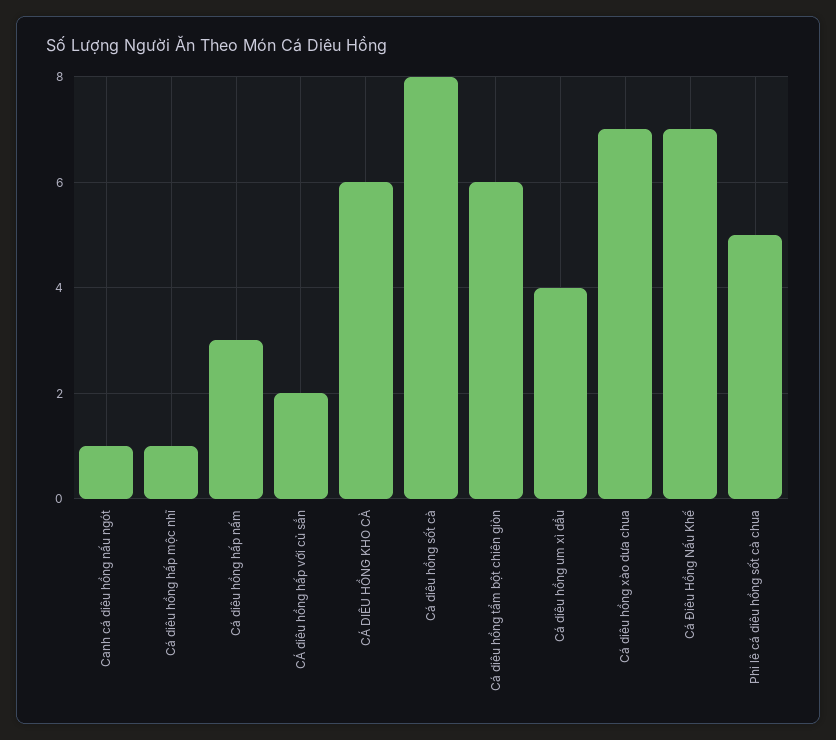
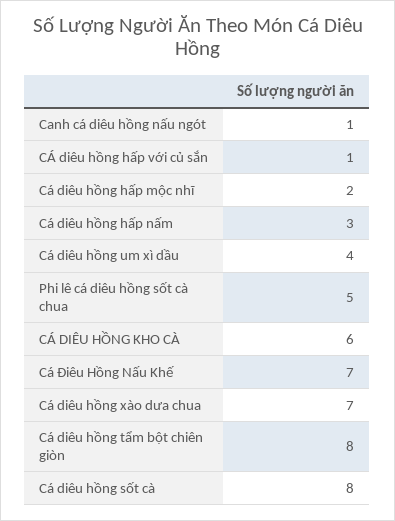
  {
    "Canh cá diêu hồng nấu ngót": 1,
-   "Cá diêu hồng hấp mộc nhĩ": 1,
+   "Cá diêu hồng hấp mộc nhĩ": 2,
    "Cá diêu hồng hấp nấm": 3,
-   "CÁ diêu hồng hấp với củ sắn": 2,
+   "CÁ diêu hồng hấp với củ sắn": 1,
    "CÁ DIÊU HỒNG KHO CÀ": 6,
    "Cá diêu hồng sốt cà": 8,
-   "Cá diêu hồng tẩm bột chiên giòn": 6,
+   "Cá diêu hồng tẩm bột chiên giòn": 8,
    "Cá diêu hồng um xì dầu": 4,
    "Cá diêu hồng xào dưa chua": 7,
    "Cá Điêu Hồng Nấu Khế": 7,
    "Phi lê cá diêu hồng sốt cà chua": 5
  }

